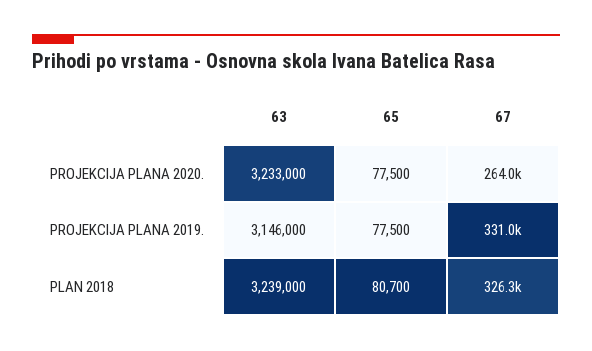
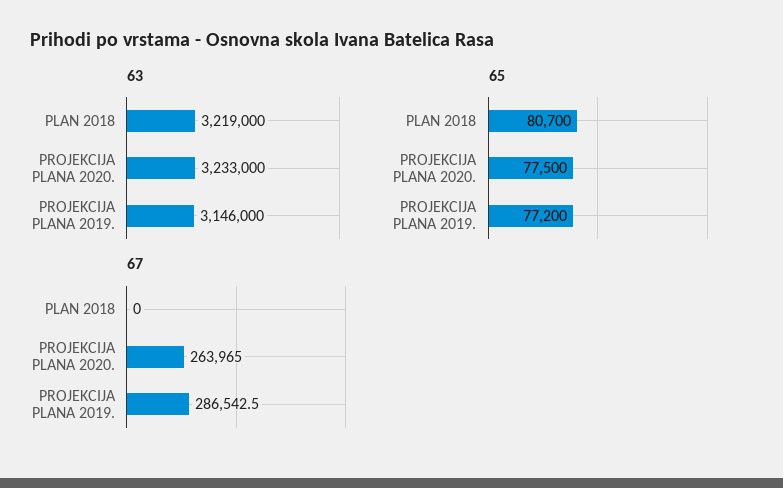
  {
    "63": {
      "PROJEKCIJA PLANA 2020.": 3233000,
      "PROJEKCIJA PLANA 2019.": 3146000,
-     "PLAN 2018": 3239000
+     "PLAN 2018": 3219000
    },
    "65": {
      "PROJEKCIJA PLANA 2020.": 77500,
-     "PROJEKCIJA PLANA 2019.": 77500,
+     "PROJEKCIJA PLANA 2019.": 77200,
      "PLAN 2018": 80700
    },
    "67": {
      "PROJEKCIJA PLANA 2020.": 263965,
-     "PROJEKCIJA PLANA 2019.": 331000,
+     "PROJEKCIJA PLANA 2019.": 286542.5,
-     "PLAN 2018": 326300
+     "PLAN 2018": 0
    }
  }

